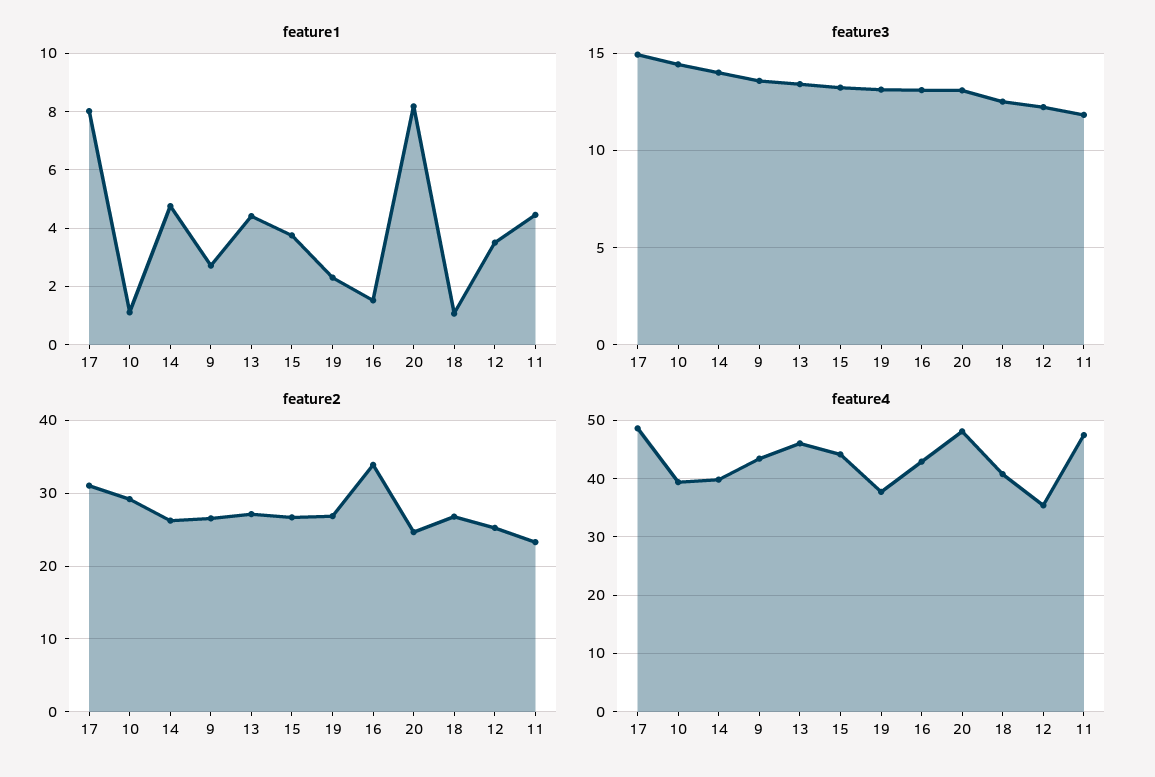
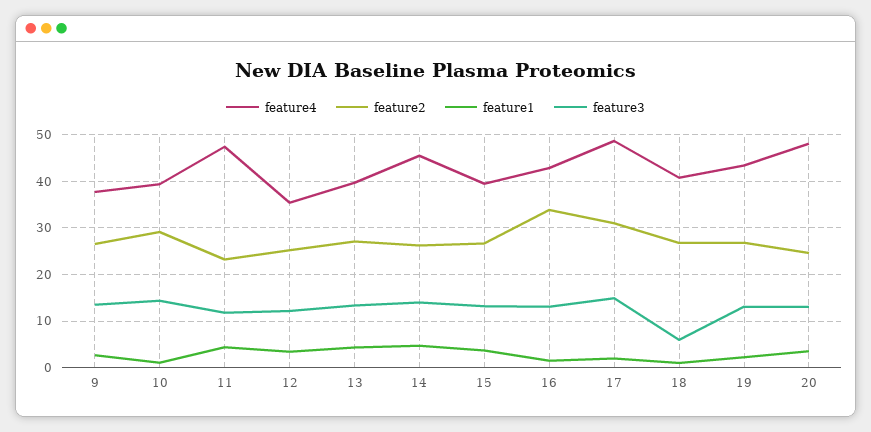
  {
    "feature1": {
-     "17": 8,
+     "17": 2,
      "10": 1,
      "14": 4.75,
      "9": 2.75,
      "13": 4.5,
      "15": 3.75,
      "19": 2.25,
      "16": 1.5,
-     "20": 8.25,
+     "20": 4,
      "18": 1,
      "12": 3.5,
      "11": 4.5
    },
    "feature3": {
      "17": 15,
      "10": 14.5,
      "14": 14,
      "9": 13.5,
      "13": 13.5,
      "15": 13,
      "19": 13,
      "16": 13,
      "20": 13,
-     "18": 12.5,
+     "18": 6,
      "12": 12,
      "11": 12
    },
    "feature2": {
      "17": 31,
      "10": 29,
      "14": 26,
      "9": 27,
      "13": 27,
      "15": 27,
      "19": 27,
      "16": 34,
      "20": 25,
      "18": 27,
      "12": 25,
      "11": 23
    },
    "feature4": {
      "17": 48,
      "10": 40,
-     "14": 40,
+     "14": 46,
-     "9": 44,
+     "9": 38,
-     "13": 46,
+     "13": 40,
-     "15": 44,
+     "15": 40,
-     "19": 38,
+     "19": 44,
      "16": 42,
      "20": 48,
      "18": 40,
      "12": 36,
      "11": 48
    }
  }

